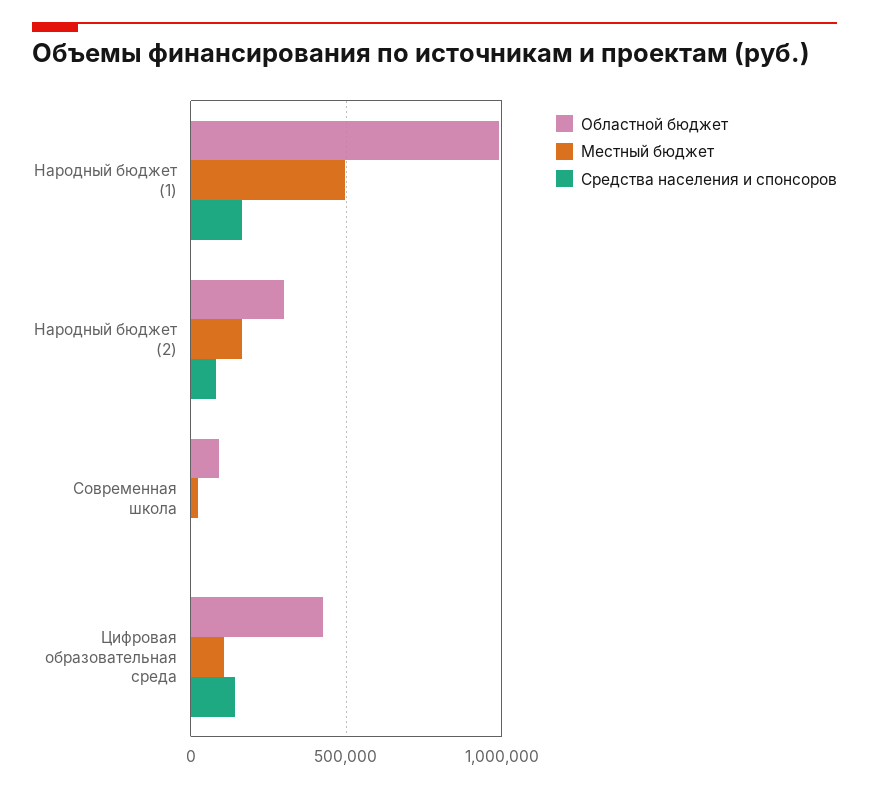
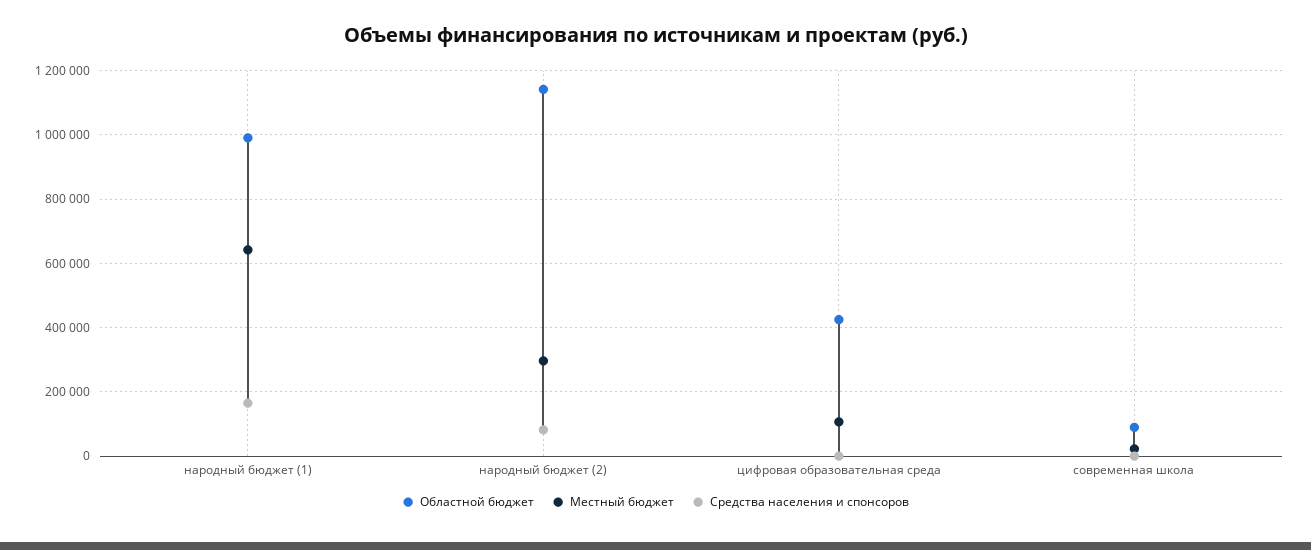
  {
    "Областной бюджет": {
      "Народный бюджет (1)": 1000000,
-     "Народный бюджет (2)": 300000,
+     "Народный бюджет (2)": 1140000,
      "Современная школа": 80000,
      "Цифровая образовательная среда": 420000
    },
    "Местный бюджет": {
-     "Народный бюджет (1)": 500000,
+     "Народный бюджет (1)": 640000,
-     "Народный бюджет (2)": 150000,
+     "Народный бюджет (2)": 300000,
      "Современная школа": 20000,
      "Цифровая образовательная среда": 100000
    },
    "Средства населения и спонсоров": {
      "Народный бюджет (1)": 160000,
      "Народный бюджет (2)": 80000,
      "Современная школа": 0,
-     "Цифровая образовательная среда": 150000
+     "Цифровая образовательная среда": 0
    }
  }

